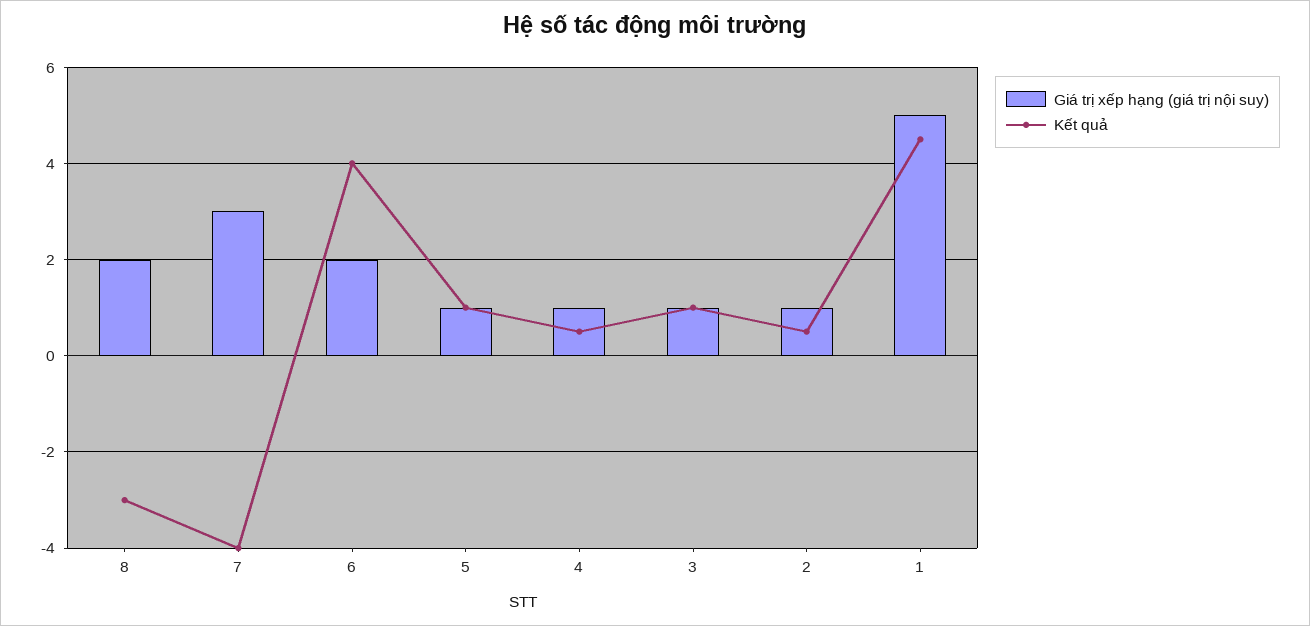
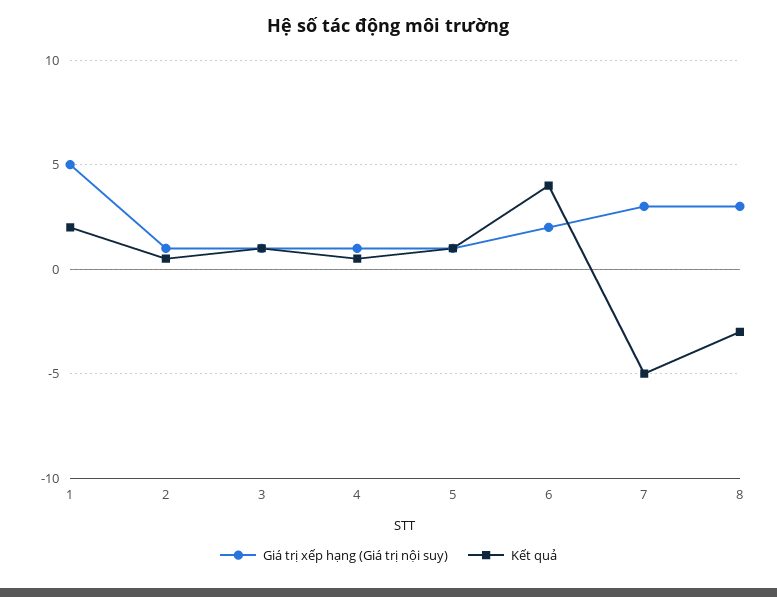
  {
    "Giá trị xếp hạng (giá trị nội suy)": {
-     "8": 2,
+     "8": 3,
      "7": 3,
      "6": 2,
      "5": 1,
      "4": 1,
      "3": 1,
      "2": 1,
      "1": 5
    },
    "Kết quả": {
      "8": -3,
-     "7": -4,
+     "7": -5,
      "6": 4,
      "5": 1,
      "4": 0.5,
      "3": 1,
      "2": 0.5,
-     "1": 4.5
+     "1": 2
    }
  }

